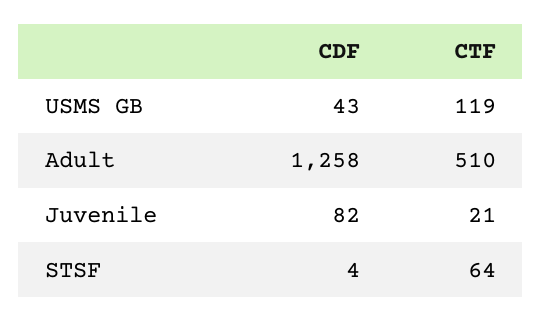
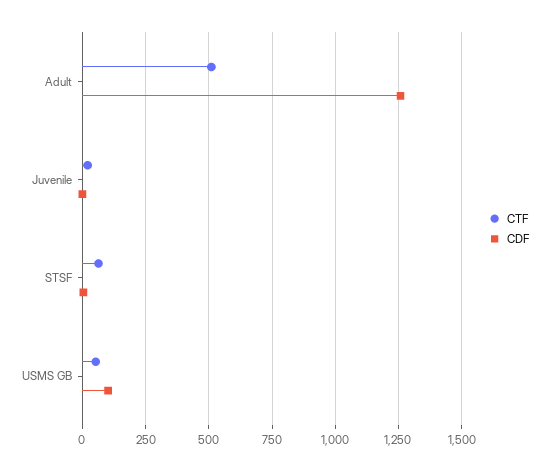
  {
    "CDF": {
-     "USMS GB": 43,
+     "USMS GB": 100,
      "Adult": 1258,
-     "Juvenile": 82,
+     "Juvenile": 0,
      "STSF": 4
    },
    "CTF": {
-     "USMS GB": 119,
+     "USMS GB": 50,
      "Adult": 510,
      "Juvenile": 21,
      "STSF": 64
    }
  }

